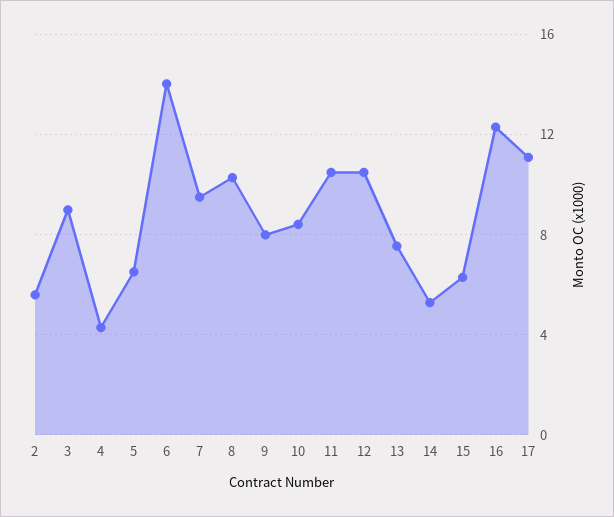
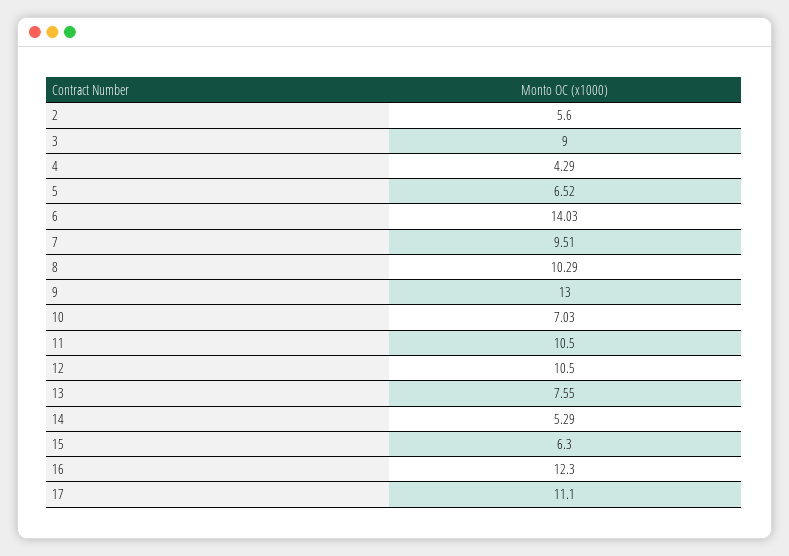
  {
    "2": 5.6,
    "3": 9,
    "4": 4.29,
    "5": 6.52,
    "6": 14.03,
    "7": 9.51,
    "8": 10.29,
-   "9": 8,
+   "9": 13,
-   "10": 8.5,
+   "10": 7.03,
    "11": 10.5,
    "12": 10.5,
    "13": 7.55,
    "14": 5.29,
    "15": 6.3,
    "16": 12.3,
    "17": 11.1
  }

